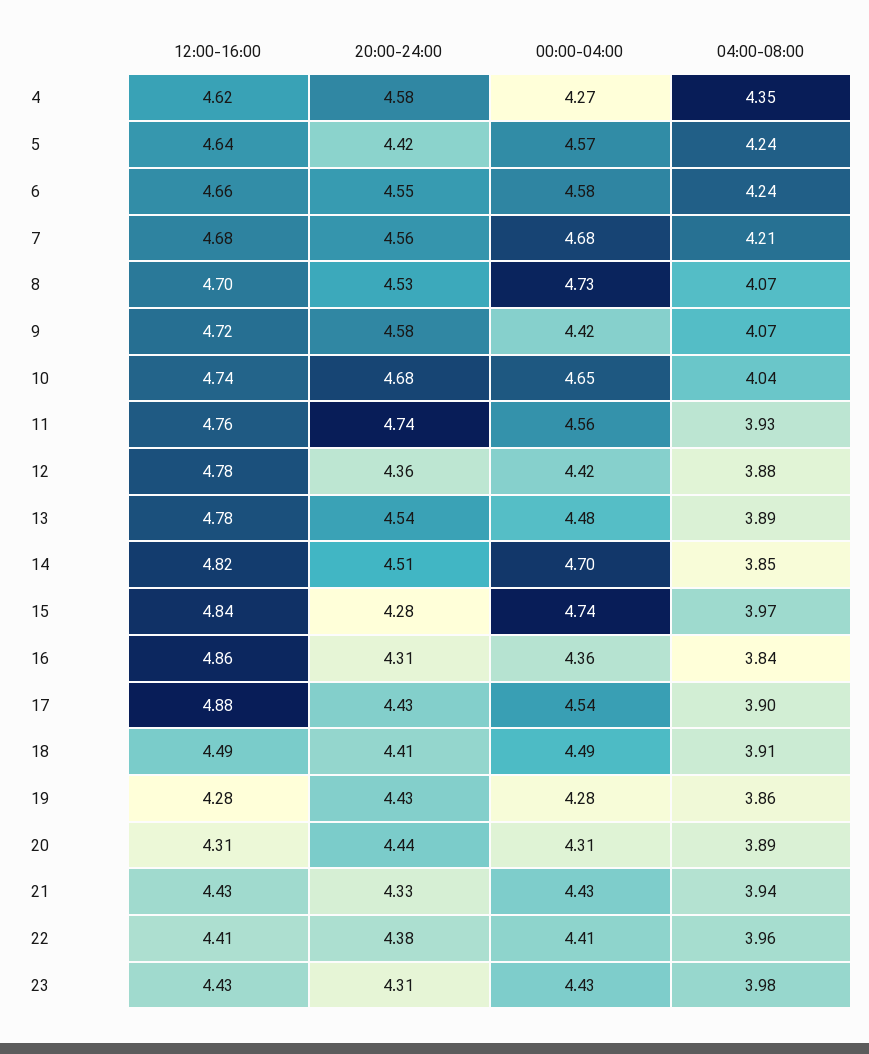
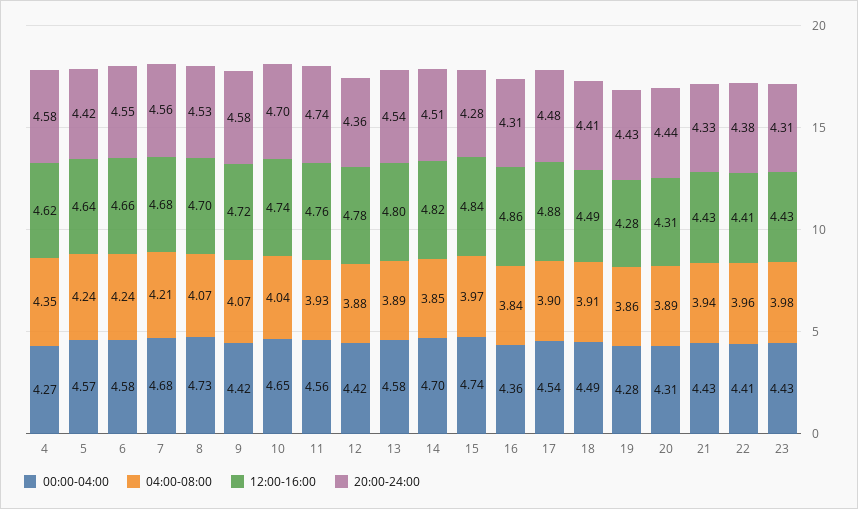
  {
    "12:00-16:00": {
      "4": 4.62,
      "5": 4.64,
      "6": 4.66,
      "7": 4.68,
      "8": 4.7,
      "9": 4.72,
      "10": 4.74,
      "11": 4.76,
      "12": 4.78,
-     "13": 4.78,
+     "13": 4.8,
      "14": 4.82,
      "15": 4.84,
      "16": 4.86,
      "17": 4.88,
      "18": 4.49,
      "19": 4.28,
      "20": 4.31,
      "21": 4.43,
      "22": 4.41,
      "23": 4.43
    },
    "20:00-24:00": {
      "4": 4.58,
      "5": 4.42,
      "6": 4.55,
      "7": 4.56,
      "8": 4.53,
      "9": 4.58,
-     "10": 4.68,
+     "10": 4.7,
      "11": 4.74,
      "12": 4.36,
      "13": 4.54,
      "14": 4.51,
      "15": 4.28,
      "16": 4.31,
-     "17": 4.43,
+     "17": 4.48,
      "18": 4.41,
      "19": 4.43,
      "20": 4.44,
      "21": 4.33,
      "22": 4.38,
      "23": 4.31
    },
    "00:00-04:00": {
      "4": 4.27,
      "5": 4.57,
      "6": 4.58,
      "7": 4.68,
      "8": 4.73,
      "9": 4.42,
      "10": 4.65,
      "11": 4.56,
      "12": 4.42,
-     "13": 4.48,
+     "13": 4.58,
      "14": 4.7,
      "15": 4.74,
      "16": 4.36,
      "17": 4.54,
      "18": 4.49,
      "19": 4.28,
      "20": 4.31,
      "21": 4.43,
      "22": 4.41,
      "23": 4.43
    },
    "04:00-08:00": {
      "4": 4.35,
      "5": 4.24,
      "6": 4.24,
      "7": 4.21,
      "8": 4.07,
      "9": 4.07,
      "10": 4.04,
      "11": 3.93,
      "12": 3.88,
      "13": 3.89,
      "14": 3.85,
      "15": 3.97,
      "16": 3.84,
      "17": 3.9,
      "18": 3.91,
      "19": 3.86,
      "20": 3.89,
      "21": 3.94,
      "22": 3.96,
      "23": 3.98
    }
  }

